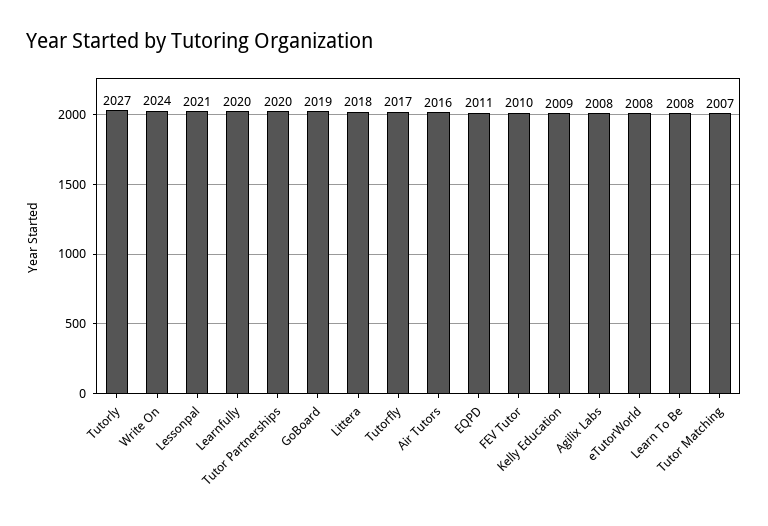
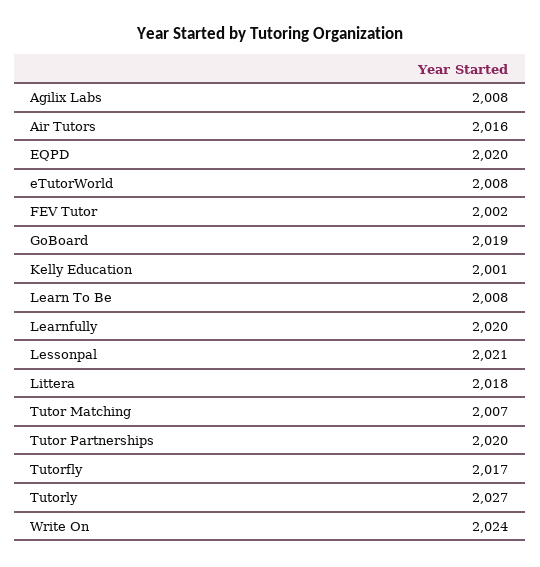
  {
    "Tutorly": 2027,
    "Write On": 2024,
    "Lessonpal": 2021,
    "Learnfully": 2020,
    "Tutor Partnerships": 2020,
    "GoBoard": 2019,
    "Littera": 2018,
    "Tutorfly": 2017,
    "Air Tutors": 2016,
-   "EQPD": 2011,
+   "EQPD": 2020,
-   "FEV Tutor": 2010,
+   "FEV Tutor": 2002,
-   "Kelly Education": 2009,
+   "Kelly Education": 2001,
    "Agilix Labs": 2008,
    "eTutorWorld": 2008,
    "Learn To Be": 2008,
    "Tutor Matching": 2007
  }

